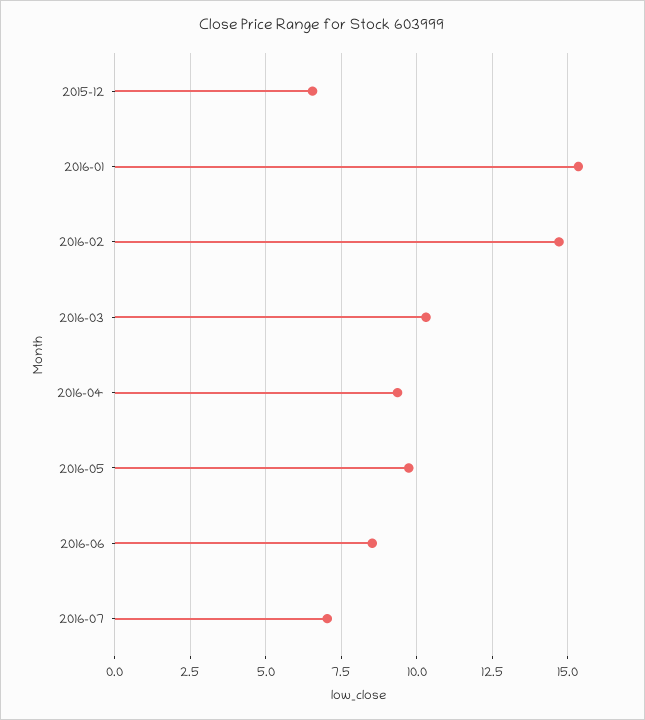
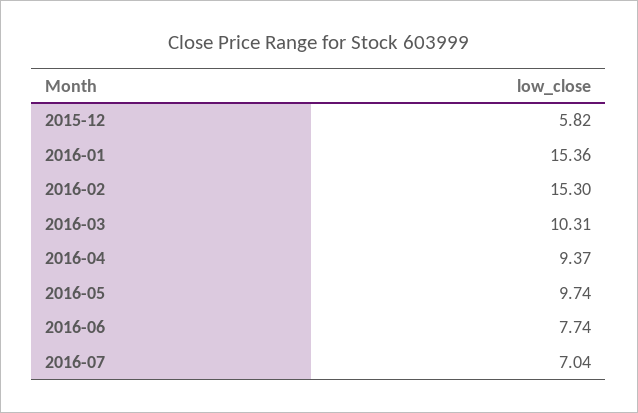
  {
-   "2015-12": 6.5,
+   "2015-12": 5.82,
    "2016-01": 15.36,
-   "2016-02": 14.75,
+   "2016-02": 15.3,
    "2016-03": 10.31,
    "2016-04": 9.37,
    "2016-05": 9.74,
-   "2016-06": 8.5,
+   "2016-06": 7.74,
    "2016-07": 7.04
  }

